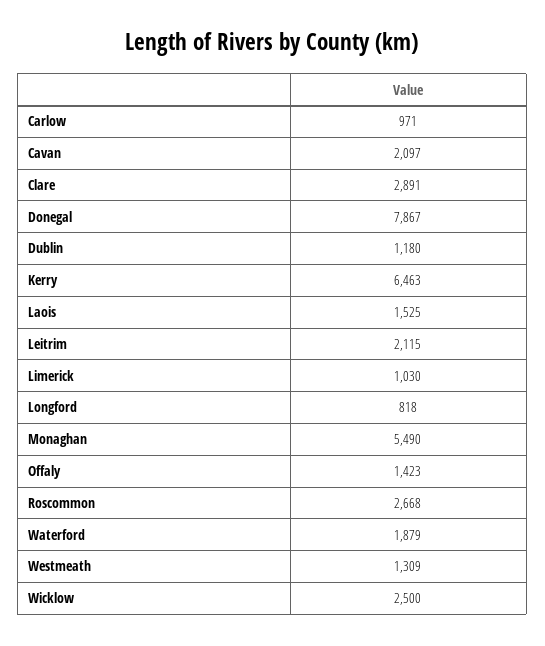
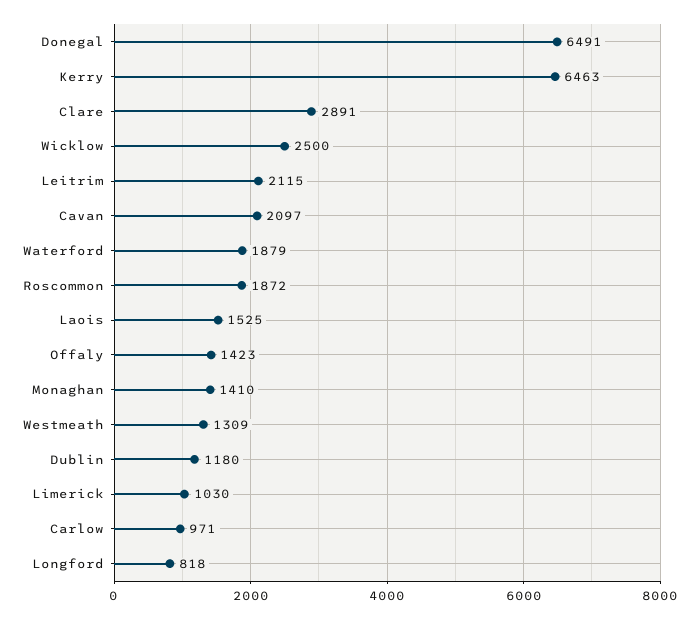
  {
    "Carlow": 971,
    "Cavan": 2097,
    "Clare": 2891,
-   "Donegal": 7867,
+   "Donegal": 6491,
    "Dublin": 1180,
    "Kerry": 6463,
    "Laois": 1525,
    "Leitrim": 2115,
    "Limerick": 1030,
    "Longford": 818,
-   "Monaghan": 5490,
+   "Monaghan": 1410,
    "Offaly": 1423,
-   "Roscommon": 2668,
+   "Roscommon": 1872,
    "Waterford": 1879,
    "Westmeath": 1309,
    "Wicklow": 2500
  }

